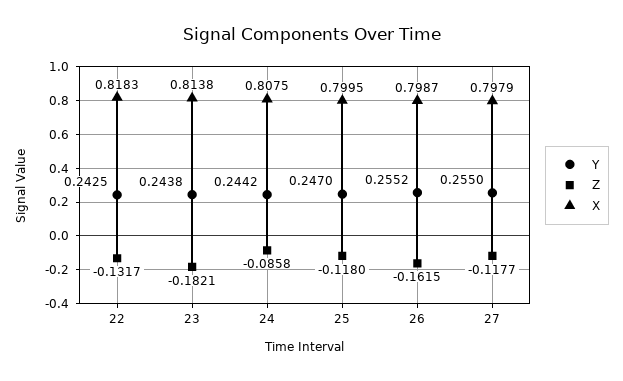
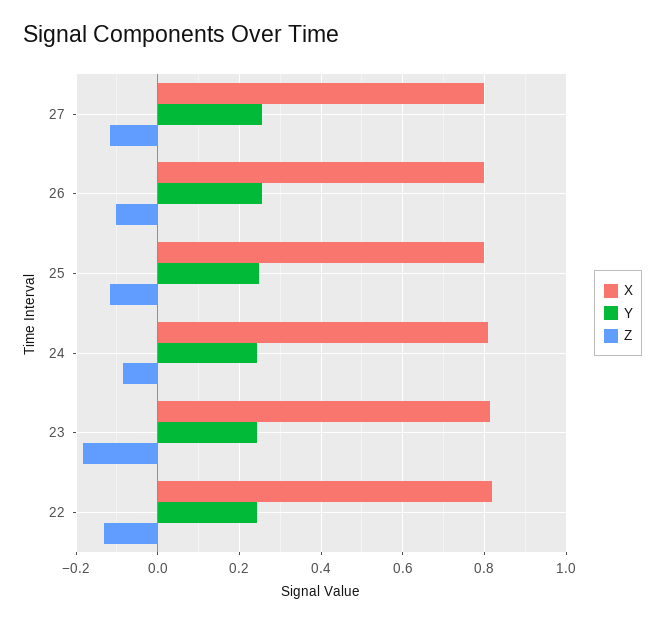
  {
    "Y": {
      "22": 0.2425,
      "23": 0.2438,
      "24": 0.2442,
      "25": 0.247,
      "26": 0.2552,
      "27": 0.255
    },
    "Z": {
      "22": -0.1317,
      "23": -0.1821,
      "24": -0.0858,
      "25": -0.118,
-     "26": -0.1615,
+     "26": -0.1,
      "27": -0.1177
    },
    "X": {
      "22": 0.8183,
      "23": 0.8138,
      "24": 0.8075,
      "25": 0.7995,
      "26": 0.7987,
      "27": 0.7979
    }
  }

